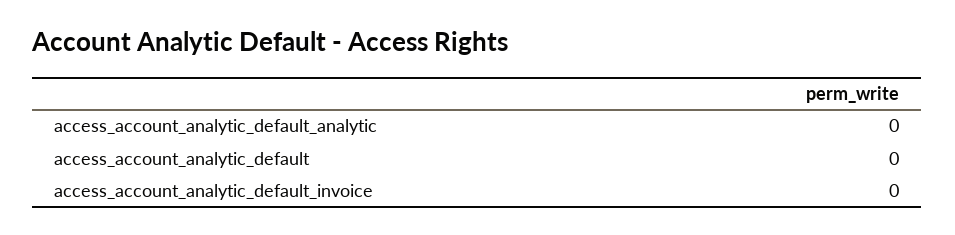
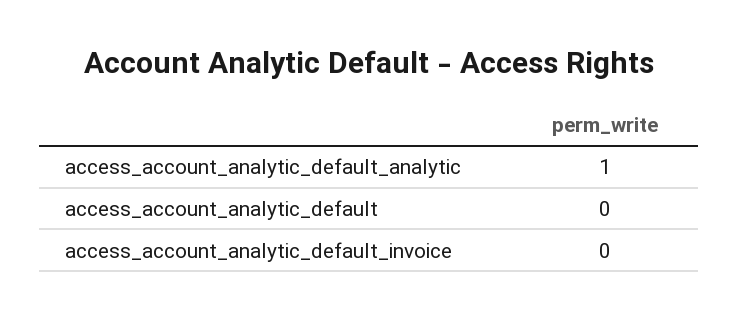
  {
-   "access_account_analytic_default_analytic": 0,
+   "access_account_analytic_default_analytic": 1,
    "access_account_analytic_default": 0,
    "access_account_analytic_default_invoice": 0
  }

